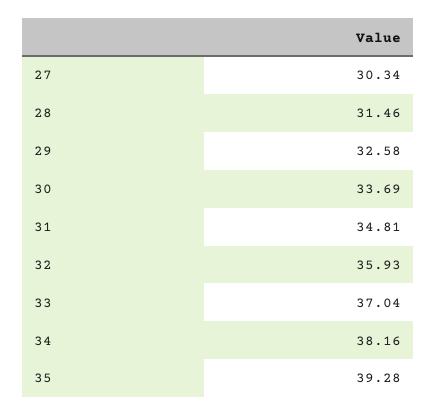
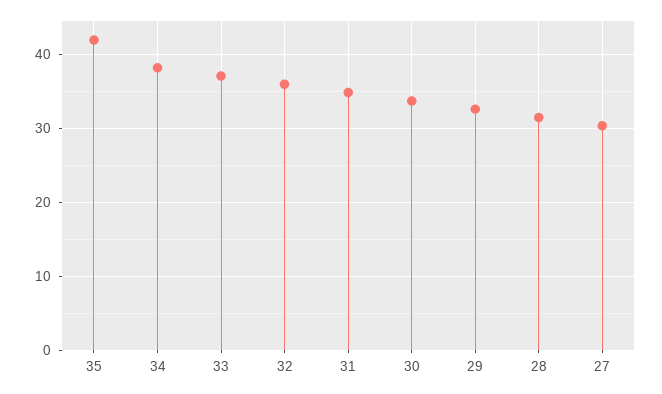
  {
    "27": 30.34,
    "28": 31.46,
    "29": 32.58,
    "30": 33.69,
    "31": 34.81,
    "32": 35.93,
    "33": 37.04,
    "34": 38.16,
-   "35": 39.28
+   "35": 42
  }

